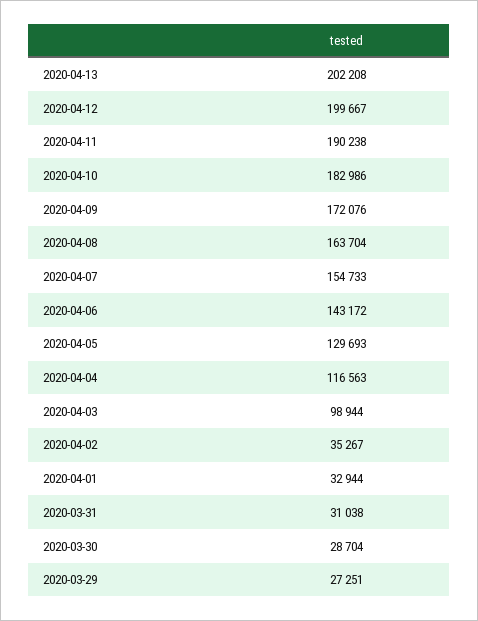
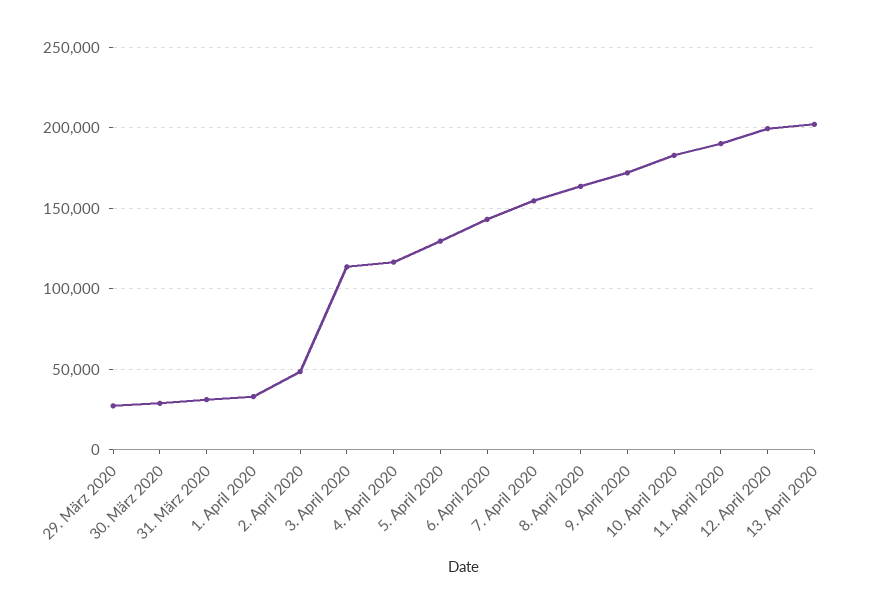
  {
    "2020-04-13": 202208,
    "2020-04-12": 199667,
    "2020-04-11": 190238,
    "2020-04-10": 182986,
    "2020-04-09": 172076,
    "2020-04-08": 163704,
    "2020-04-07": 154733,
    "2020-04-06": 143172,
    "2020-04-05": 129693,
    "2020-04-04": 116563,
-   "2020-04-03": 98944,
+   "2020-04-03": 115000,
-   "2020-04-02": 35267,
+   "2020-04-02": 50000,
    "2020-04-01": 32944,
    "2020-03-31": 31038,
    "2020-03-30": 28704,
    "2020-03-29": 27251
  }

